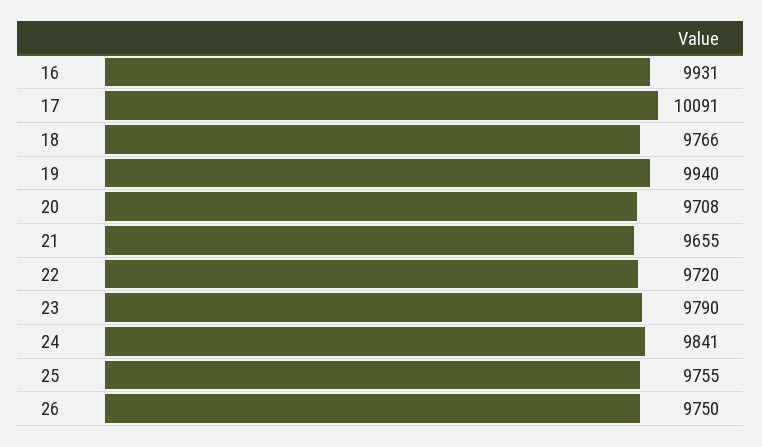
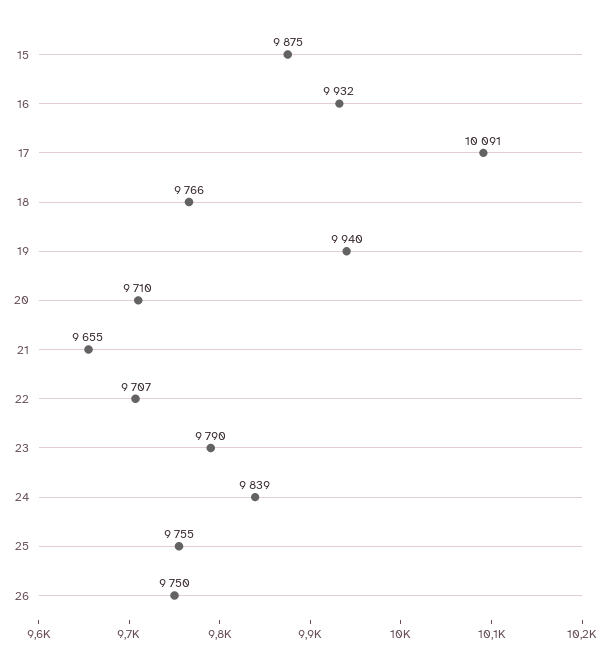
  {
-   "16": 9931,
+   "16": 9932,
    "17": 10091,
    "18": 9766,
    "19": 9940,
-   "20": 9708,
+   "20": 9710,
    "21": 9655,
-   "22": 9720,
+   "22": 9707,
    "23": 9790,
-   "24": 9841,
+   "24": 9839,
    "25": 9755,
-   "26": 9750
+   "26": 9750,
+   "15": 9875
  }

